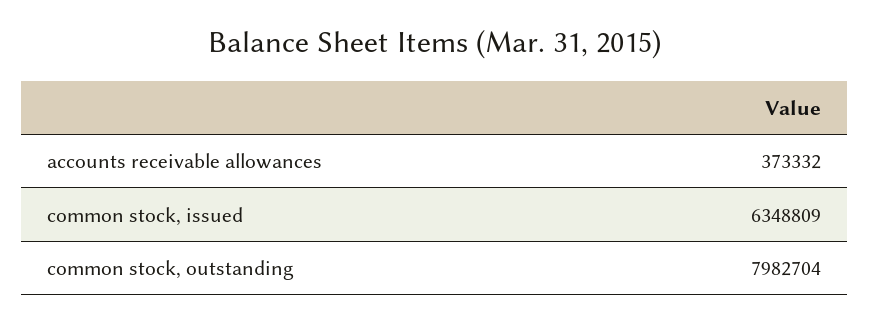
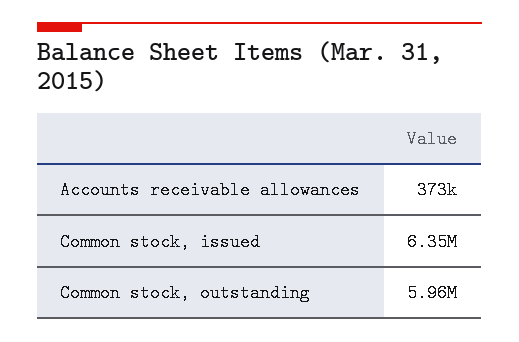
  {
    "accounts receivable allowances": 373332,
    "common stock, issued": 6348809,
-   "common stock, outstanding": 7982704
+   "common stock, outstanding": 5960000
  }

